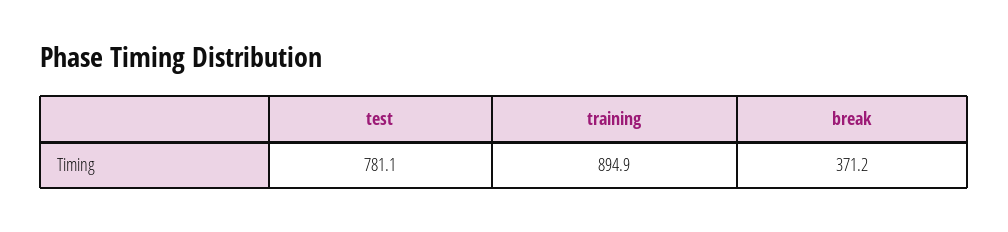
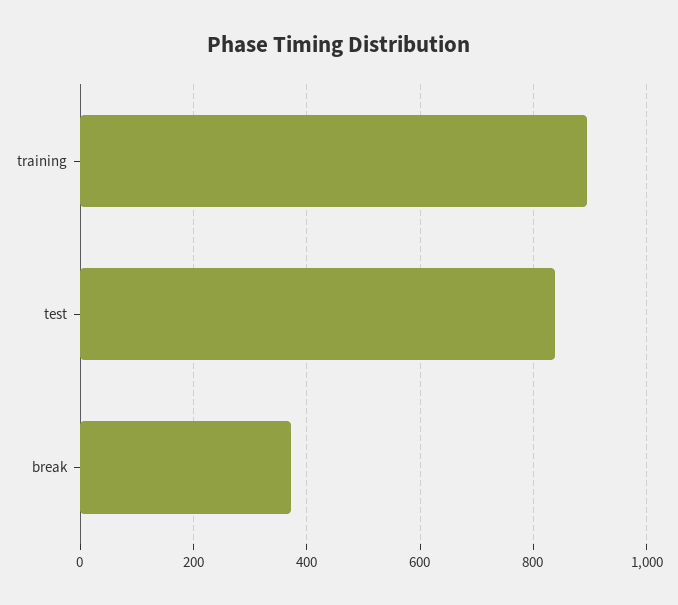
  {
-   "test": 781.1,
+   "test": 840,
    "training": 894.9,
    "break": 371.2
  }

